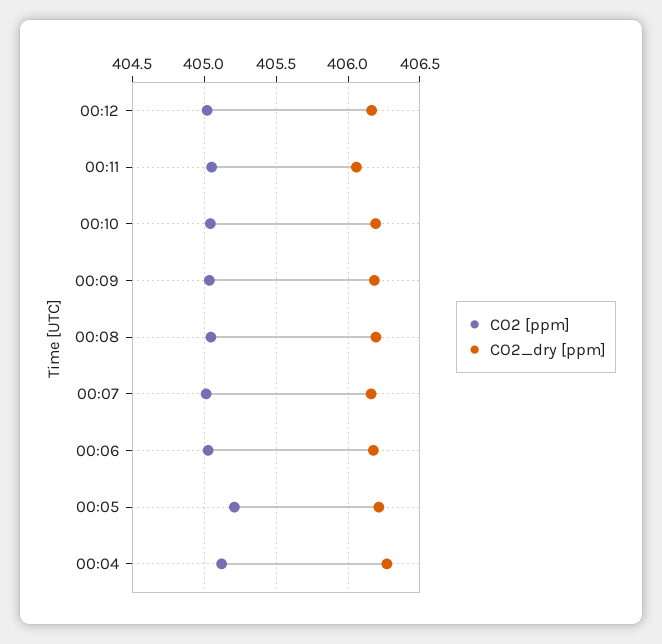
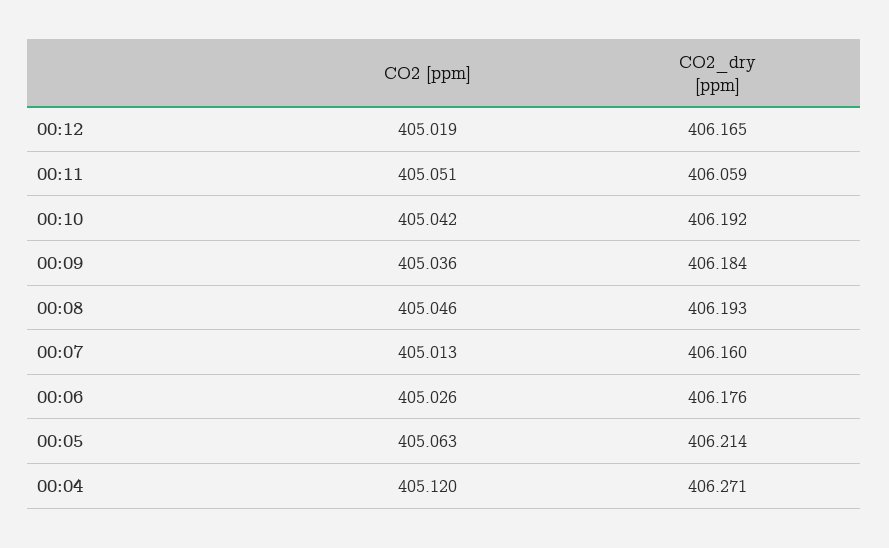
  {
    "CO2 [ppm]": {
      "00:12": 405.019,
      "00:11": 405.051,
      "00:10": 405.042,
      "00:09": 405.036,
      "00:08": 405.046,
      "00:07": 405.013,
      "00:06": 405.026,
-     "00:05": 405.2,
+     "00:05": 405.063,
      "00:04": 405.12
    },
    "CO2_dry [ppm]": {
      "00:12": 406.165,
      "00:11": 406.059,
      "00:10": 406.192,
      "00:09": 406.184,
      "00:08": 406.193,
      "00:07": 406.16,
      "00:06": 406.176,
      "00:05": 406.214,
      "00:04": 406.271
    }
  }

